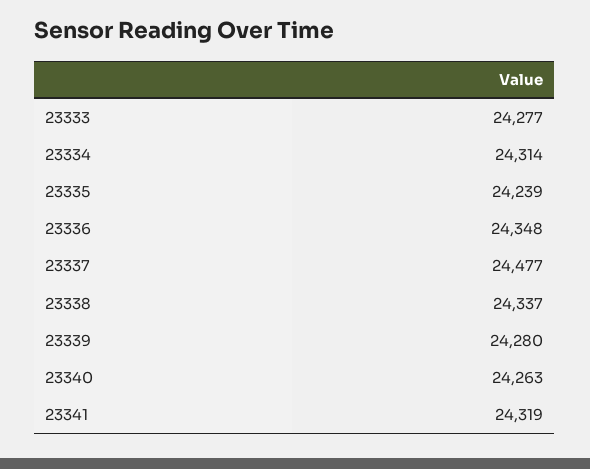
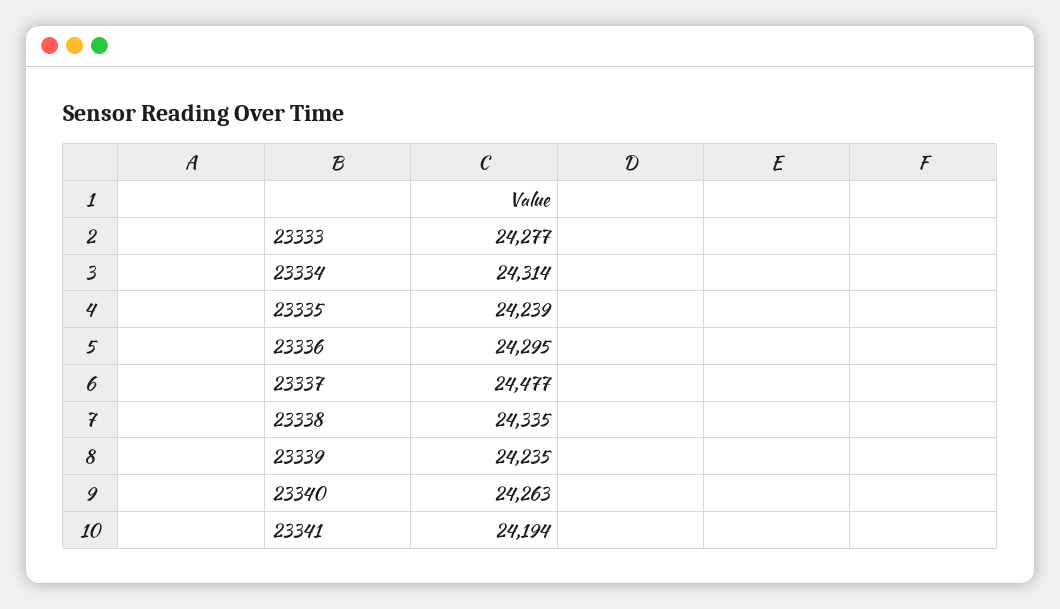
  {
    "23333": 24277,
    "23334": 24314,
    "23335": 24239,
-   "23336": 24348,
+   "23336": 24295,
    "23337": 24477,
-   "23338": 24337,
+   "23338": 24335,
-   "23339": 24280,
+   "23339": 24235,
    "23340": 24263,
-   "23341": 24319
+   "23341": 24194
  }

